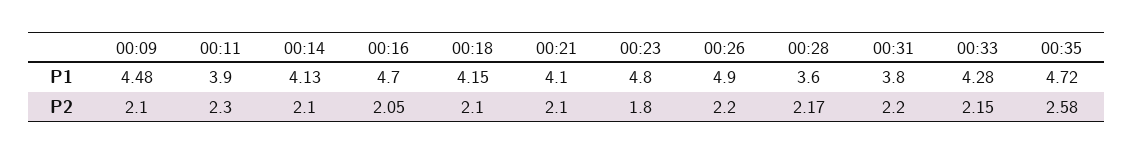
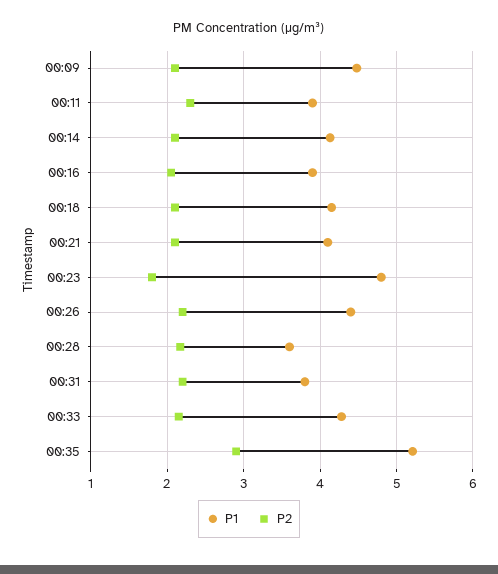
  {
    "P1": {
      "00:09": 4.48,
      "00:11": 3.9,
      "00:14": 4.13,
-     "00:16": 4.7,
+     "00:16": 3.9,
      "00:18": 4.15,
      "00:21": 4.1,
      "00:23": 4.8,
-     "00:26": 4.9,
+     "00:26": 4.4,
      "00:28": 3.6,
      "00:31": 3.8,
      "00:33": 4.28,
-     "00:35": 4.72
+     "00:35": 5.2
    },
    "P2": {
      "00:09": 2.1,
      "00:11": 2.3,
      "00:14": 2.1,
      "00:16": 2.05,
      "00:18": 2.1,
      "00:21": 2.1,
      "00:23": 1.8,
      "00:26": 2.2,
      "00:28": 2.17,
      "00:31": 2.2,
      "00:33": 2.15,
-     "00:35": 2.58
+     "00:35": 2.9
    }
  }

